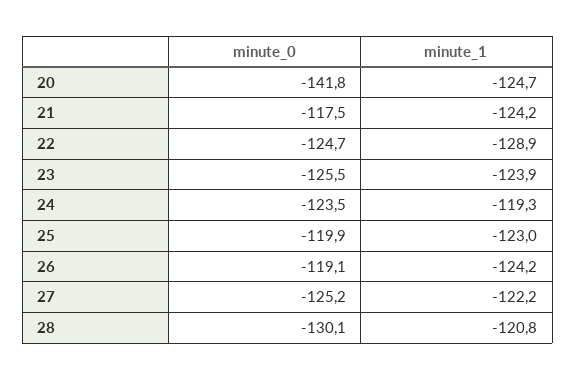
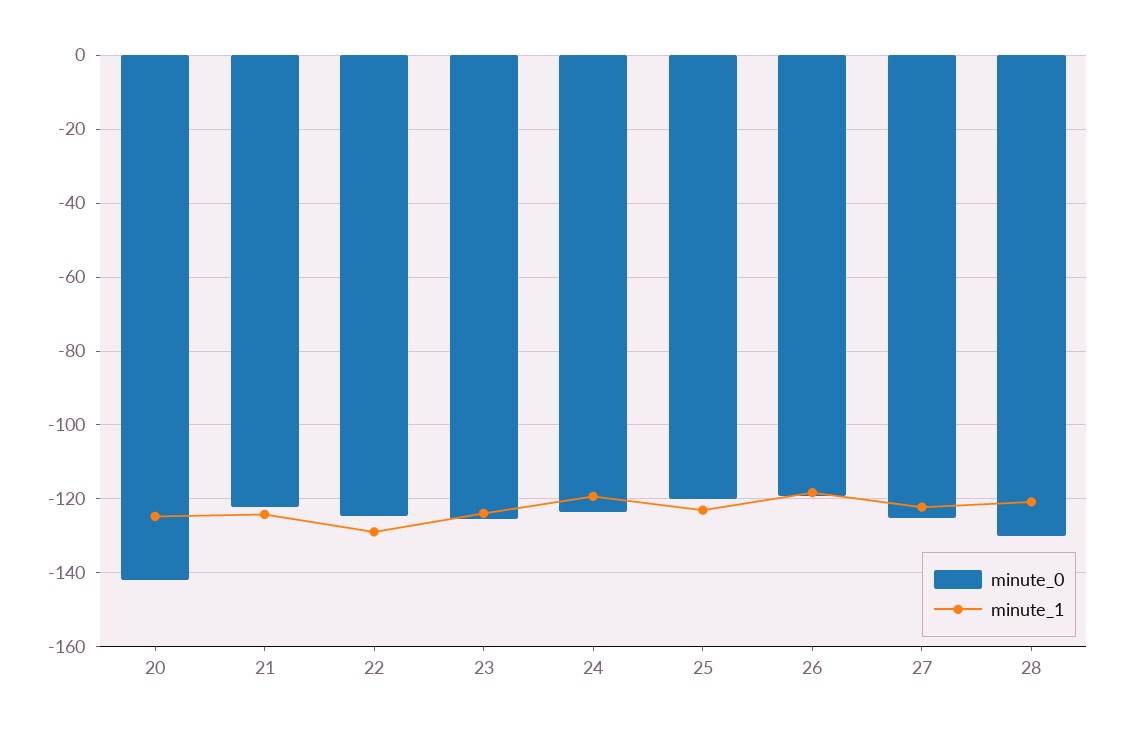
  {
    "minute_0": {
      "20": -141.8,
-     "21": -117.5,
+     "21": -122,
      "22": -124.7,
      "23": -125.5,
      "24": -123.5,
      "25": -119.9,
      "26": -119.1,
      "27": -125.2,
      "28": -130.1
    },
    "minute_1": {
      "20": -124.7,
      "21": -124.2,
      "22": -128.9,
      "23": -123.9,
      "24": -119.3,
      "25": -123,
-     "26": -124.2,
+     "26": -118,
      "27": -122.2,
      "28": -120.8
    }
  }

